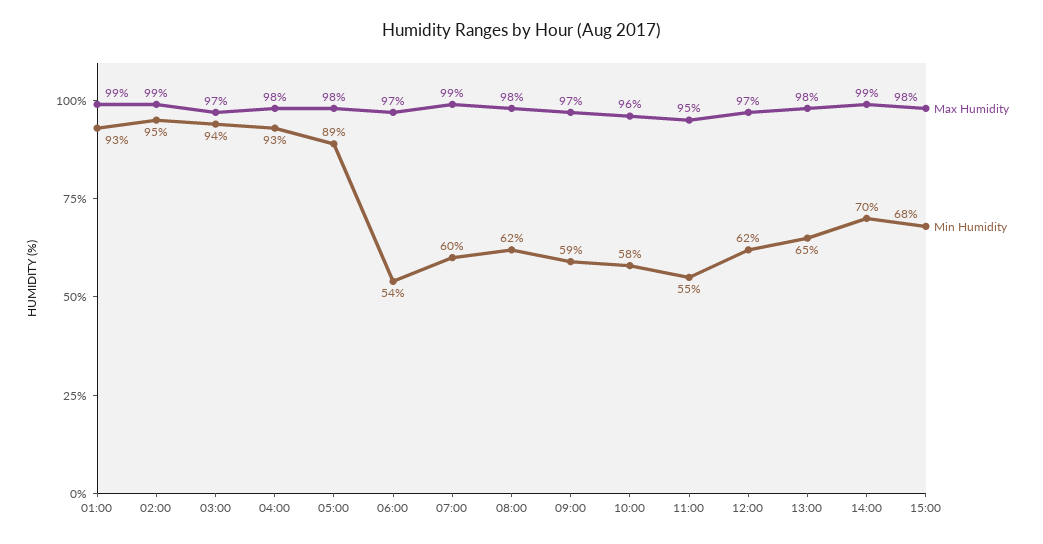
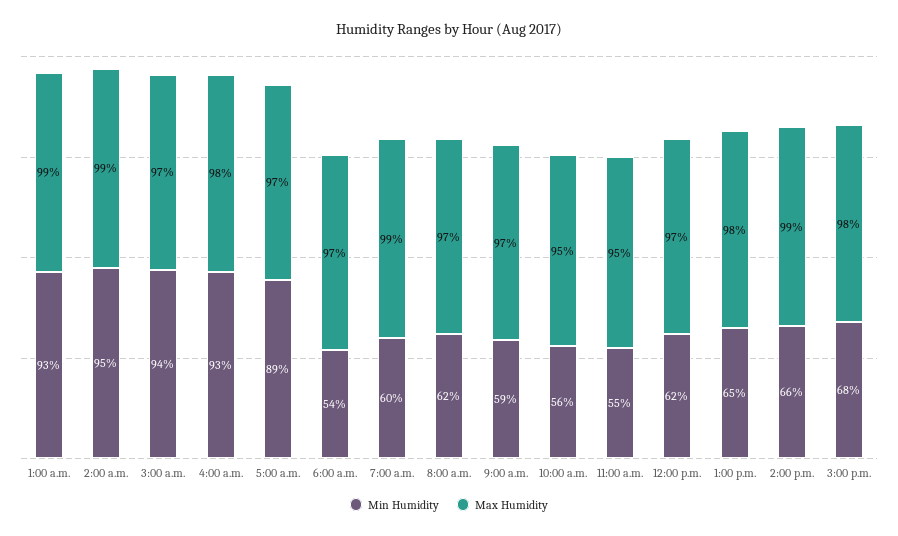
  {
    "Max Humidity": {
      "01:00": 99,
      "02:00": 99,
      "03:00": 97,
      "04:00": 98,
-     "05:00": 98,
+     "05:00": 97,
      "06:00": 97,
      "07:00": 99,
-     "08:00": 98,
+     "08:00": 97,
      "09:00": 97,
-     "10:00": 96,
+     "10:00": 95,
      "11:00": 95,
      "12:00": 97,
      "13:00": 98,
      "14:00": 99,
      "15:00": 98
    },
    "Min Humidity": {
      "01:00": 93,
      "02:00": 95,
      "03:00": 94,
      "04:00": 93,
      "05:00": 89,
      "06:00": 54,
      "07:00": 60,
      "08:00": 62,
      "09:00": 59,
-     "10:00": 58,
+     "10:00": 56,
      "11:00": 55,
      "12:00": 62,
      "13:00": 65,
-     "14:00": 70,
+     "14:00": 66,
      "15:00": 68
    }
  }

